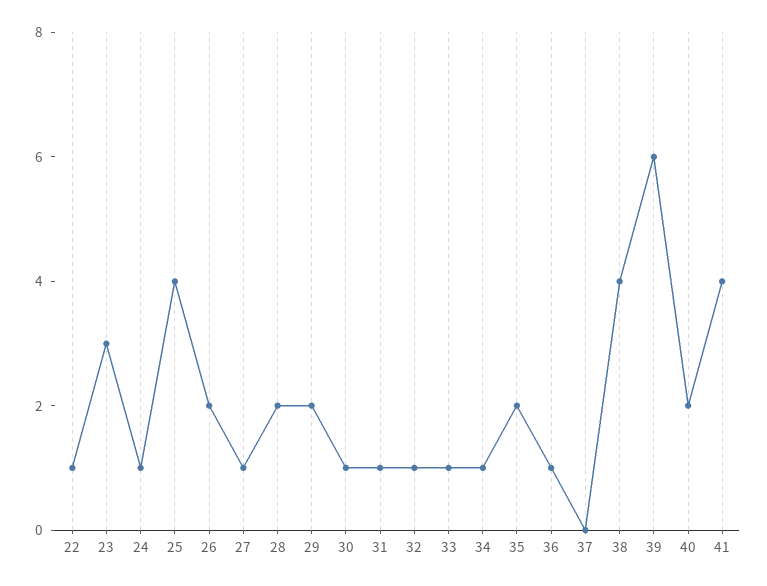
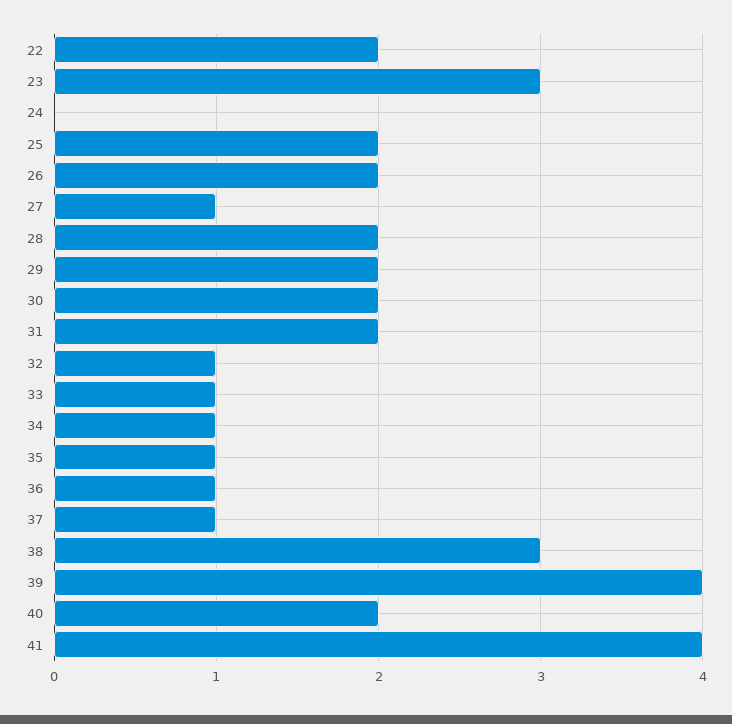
  {
-   "22": 1,
+   "22": 2,
    "23": 3,
-   "24": 1,
+   "24": 0,
-   "25": 4,
+   "25": 2,
    "26": 2,
    "27": 1,
    "28": 2,
    "29": 2,
-   "30": 1,
+   "30": 2,
-   "31": 1,
+   "31": 2,
    "32": 1,
    "33": 1,
    "34": 1,
-   "35": 2,
+   "35": 1,
    "36": 1,
-   "37": 0,
+   "37": 1,
-   "38": 4,
+   "38": 3,
-   "39": 6,
+   "39": 4,
    "40": 2,
    "41": 4
  }

